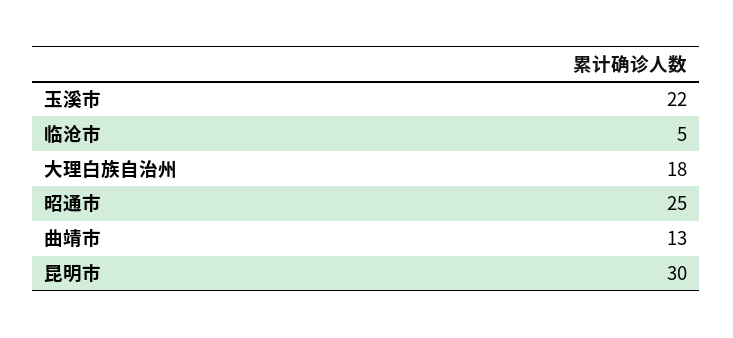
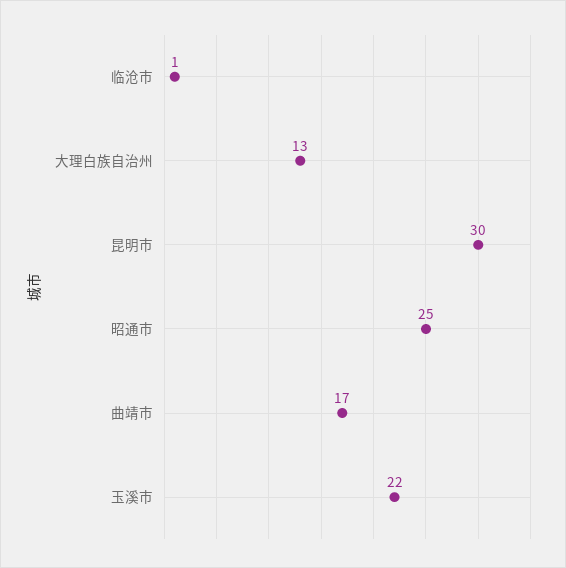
  {
    "玉溪市": 22,
-   "临沧市": 5,
+   "临沧市": 1,
-   "大理白族自治州": 18,
+   "大理白族自治州": 13,
    "昭通市": 25,
-   "曲靖市": 13,
+   "曲靖市": 17,
    "昆明市": 30
  }

